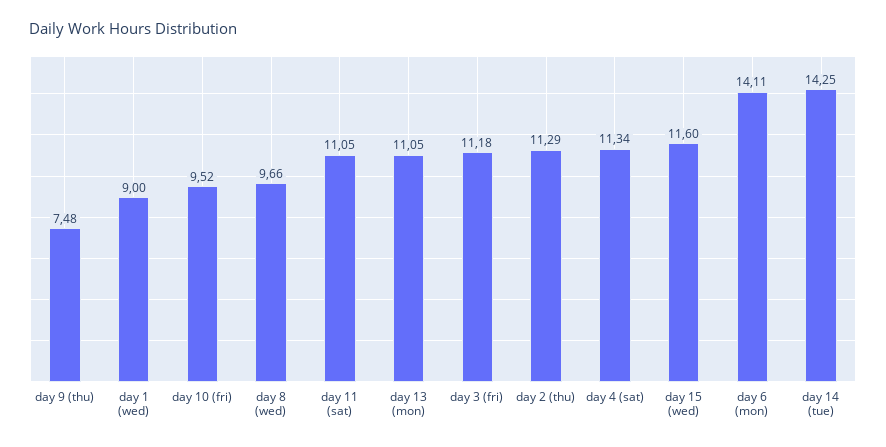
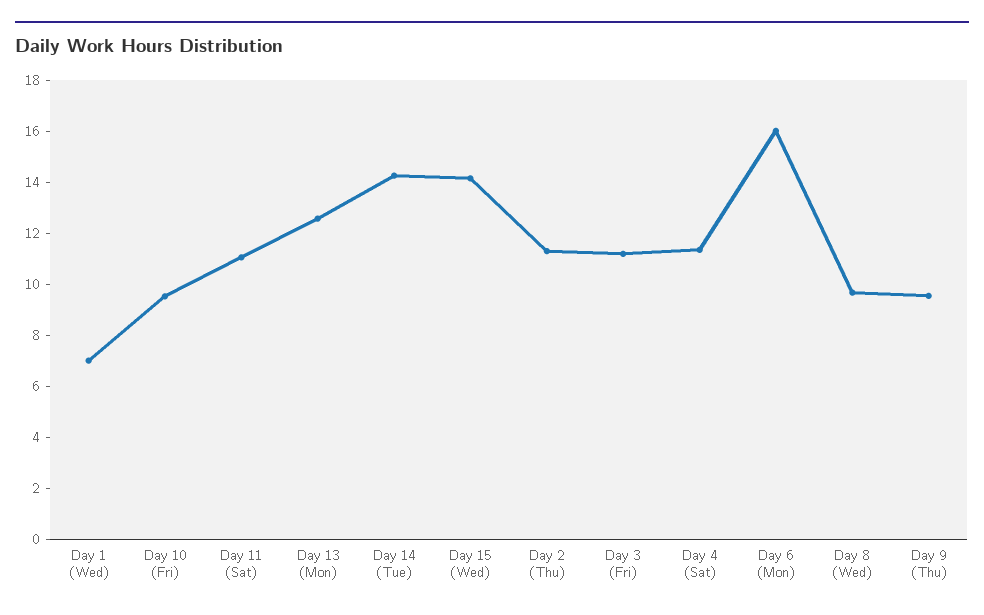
  {
-   "day 9 (thu)": 7.48,
+   "day 9 (thu)": 9.5,
-   "day 1 (wed)": 9,
+   "day 1 (wed)": 7,
    "day 10 (fri)": 9.52,
    "day 8 (wed)": 9.66,
    "day 11 (sat)": 11.05,
-   "day 13 (mon)": 11.05,
+   "day 13 (mon)": 12.5,
    "day 3 (fri)": 11.18,
    "day 2 (thu)": 11.29,
    "day 4 (sat)": 11.34,
-   "day 15 (wed)": 11.6,
+   "day 15 (wed)": 14,
-   "day 6 (mon)": 14.11,
+   "day 6 (mon)": 16,
    "day 14 (tue)": 14.25
  }

